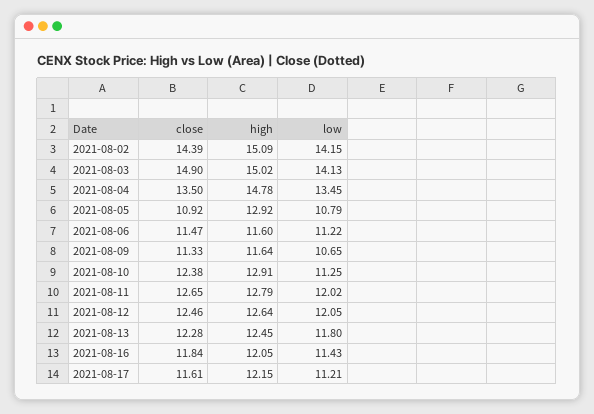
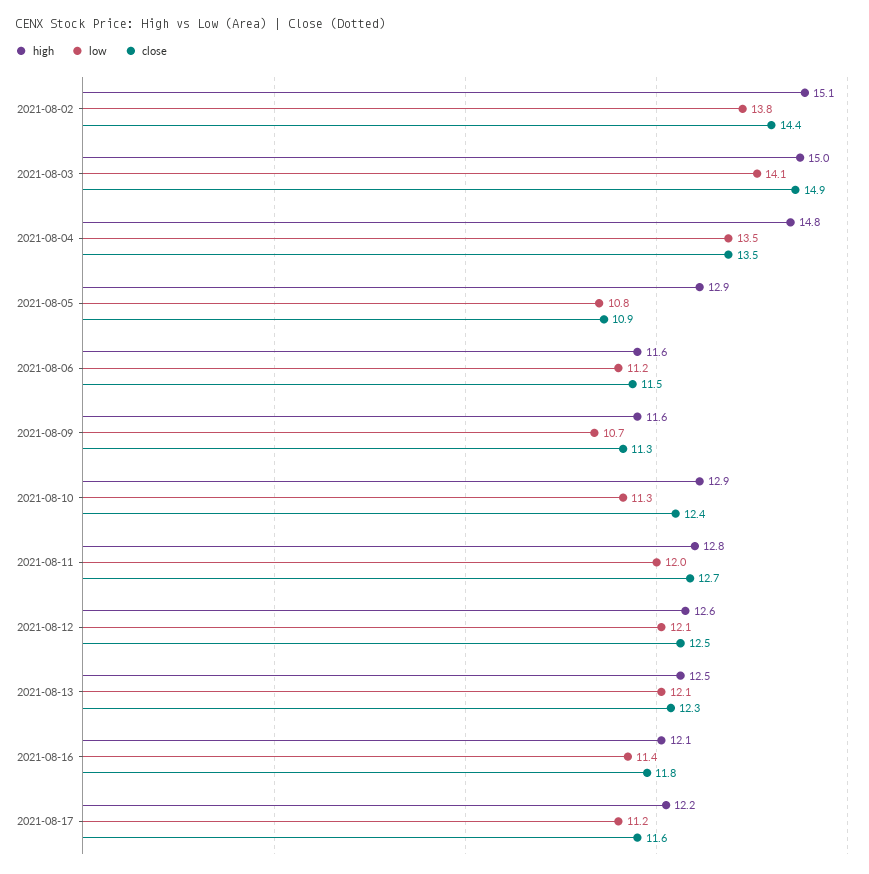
  {
    "close": {
      "2021-08-02": 14.39,
      "2021-08-03": 14.9,
      "2021-08-04": 13.5,
      "2021-08-05": 10.92,
      "2021-08-06": 11.47,
      "2021-08-09": 11.33,
      "2021-08-10": 12.38,
      "2021-08-11": 12.65,
      "2021-08-12": 12.46,
      "2021-08-13": 12.28,
      "2021-08-16": 11.84,
      "2021-08-17": 11.61
    },
    "high": {
      "2021-08-02": 15.09,
      "2021-08-03": 15.02,
      "2021-08-04": 14.78,
      "2021-08-05": 12.92,
      "2021-08-06": 11.6,
      "2021-08-09": 11.64,
      "2021-08-10": 12.91,
      "2021-08-11": 12.79,
      "2021-08-12": 12.64,
      "2021-08-13": 12.45,
      "2021-08-16": 12.05,
      "2021-08-17": 12.15
    },
    "low": {
-     "2021-08-02": 14.15,
+     "2021-08-02": 13.8,
      "2021-08-03": 14.13,
      "2021-08-04": 13.45,
      "2021-08-05": 10.79,
      "2021-08-06": 11.22,
      "2021-08-09": 10.65,
      "2021-08-10": 11.25,
      "2021-08-11": 12.02,
      "2021-08-12": 12.05,
-     "2021-08-13": 11.8,
+     "2021-08-13": 12.1,
      "2021-08-16": 11.43,
      "2021-08-17": 11.21
    }
  }

